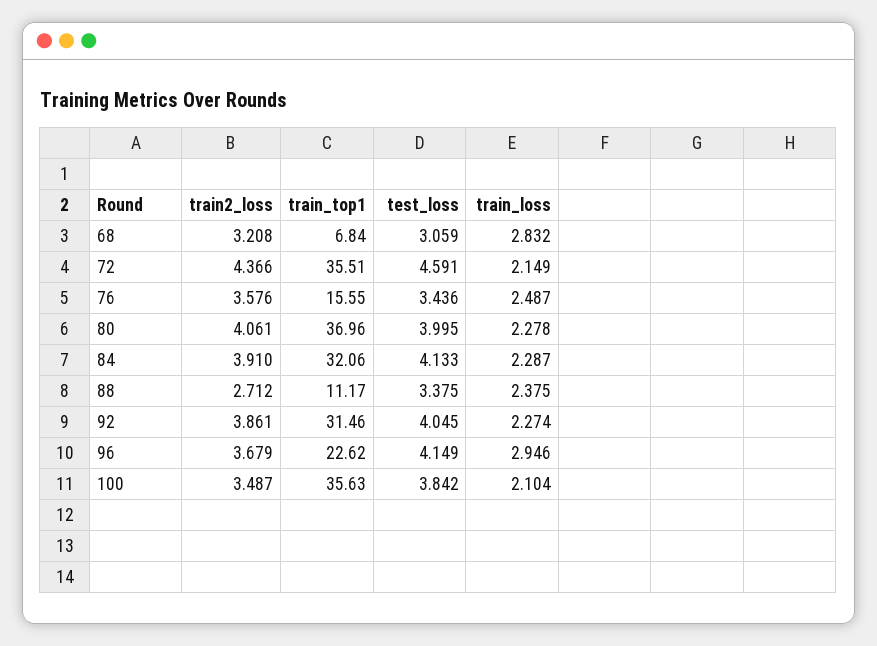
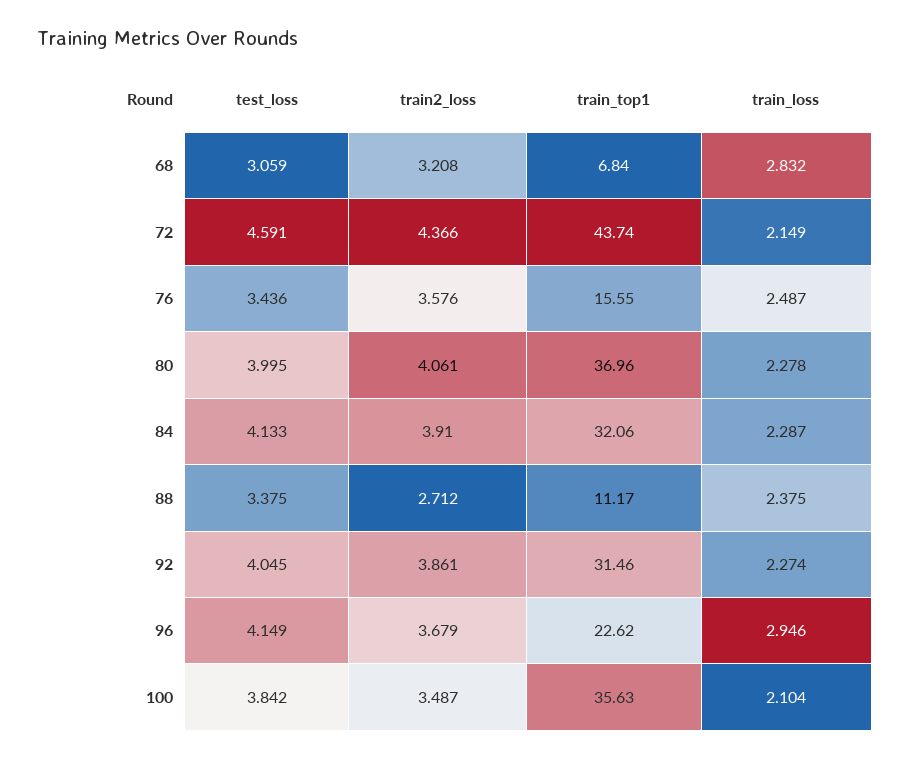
  {
    "train2_loss": {
      "68": 3.208,
      "72": 4.366,
      "76": 3.576,
      "80": 4.061,
      "84": 3.91,
      "88": 2.712,
      "92": 3.861,
      "96": 3.679,
      "100": 3.487
    },
    "train_top1": {
      "68": 6.84,
-     "72": 35.51,
+     "72": 43.74,
      "76": 15.55,
      "80": 36.96,
      "84": 32.06,
      "88": 11.17,
      "92": 31.46,
      "96": 22.62,
      "100": 35.63
    },
    "test_loss": {
      "68": 3.059,
      "72": 4.591,
      "76": 3.436,
      "80": 3.995,
      "84": 4.133,
      "88": 3.375,
      "92": 4.045,
      "96": 4.149,
      "100": 3.842
    },
    "train_loss": {
      "68": 2.832,
      "72": 2.149,
      "76": 2.487,
      "80": 2.278,
      "84": 2.287,
      "88": 2.375,
      "92": 2.274,
      "96": 2.946,
      "100": 2.104
    }
  }

